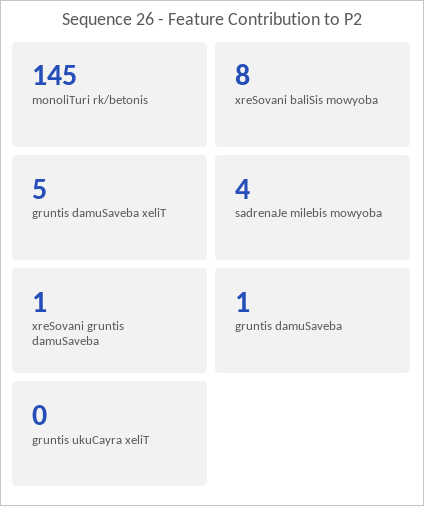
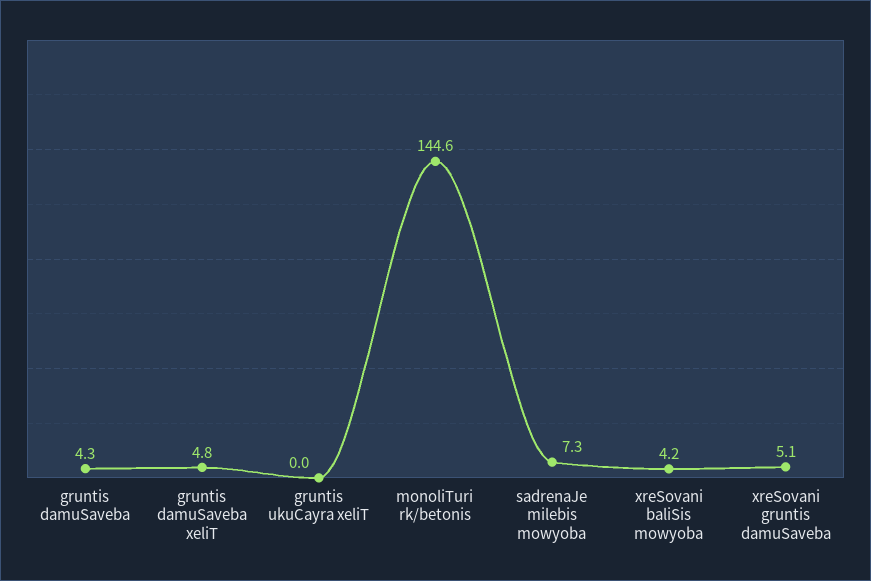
  {
    "monoliTuri rk/betonis": 144.6,
-   "xreSovani baliSis mowyoba": 8,
+   "xreSovani baliSis mowyoba": 4.2,
    "gruntis damuSaveba xeliT": 4.8,
-   "sadrenaJe milebis mowyoba": 4,
+   "sadrenaJe milebis mowyoba": 7.3,
-   "xreSovani gruntis damuSaveba": 1,
+   "xreSovani gruntis damuSaveba": 5.1,
-   "gruntis damuSaveba": 1,
+   "gruntis damuSaveba": 4.3,
    "gruntis ukuCayra xeliT": 0
  }

